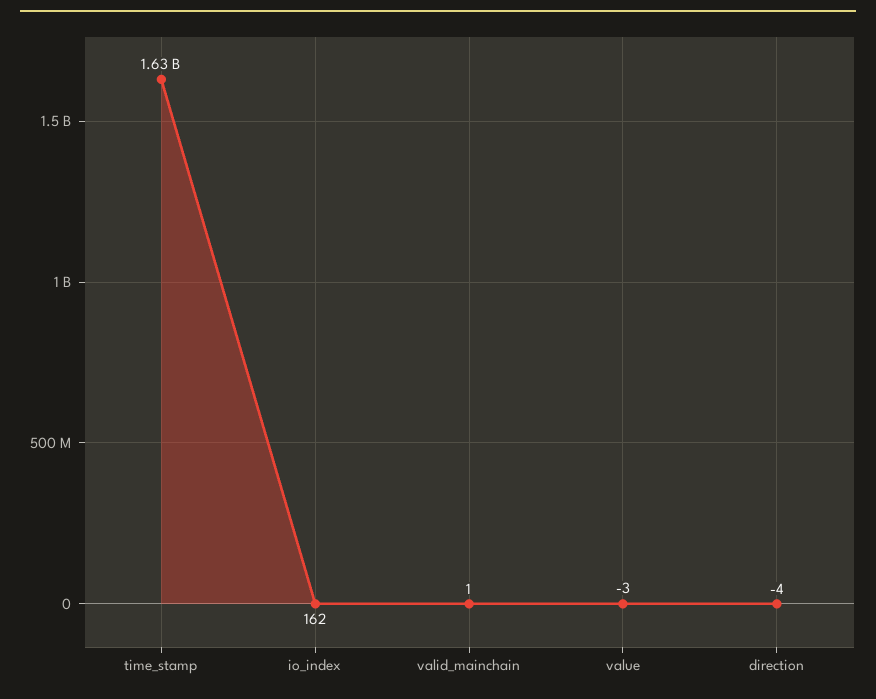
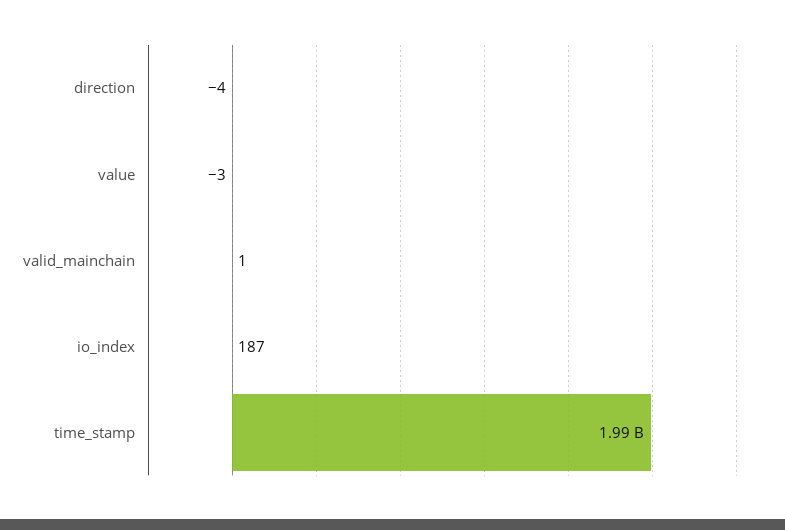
  {
-   "time_stamp": 1630000000,
+   "time_stamp": 1990000000,
-   "io_index": 162,
+   "io_index": 187,
    "valid_mainchain": 1,
    "value": -3,
    "direction": -4
  }

